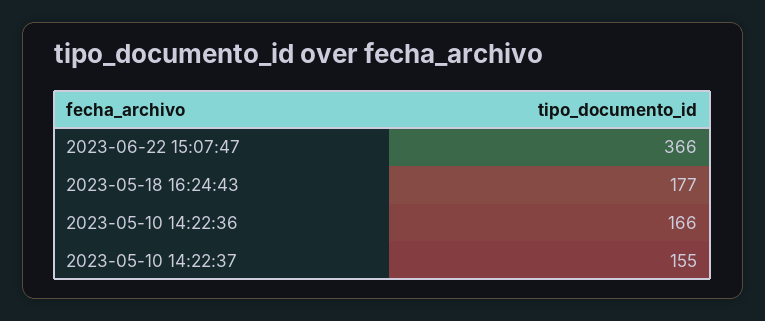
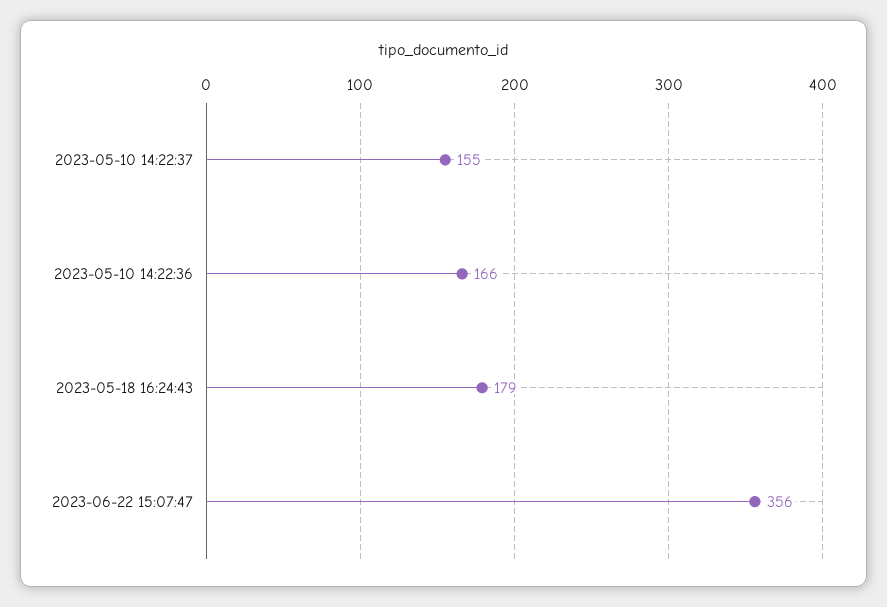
  {
-   "2023-06-22 15:07:47": 366,
+   "2023-06-22 15:07:47": 356,
-   "2023-05-18 16:24:43": 177,
+   "2023-05-18 16:24:43": 179,
    "2023-05-10 14:22:36": 166,
    "2023-05-10 14:22:37": 155
  }

